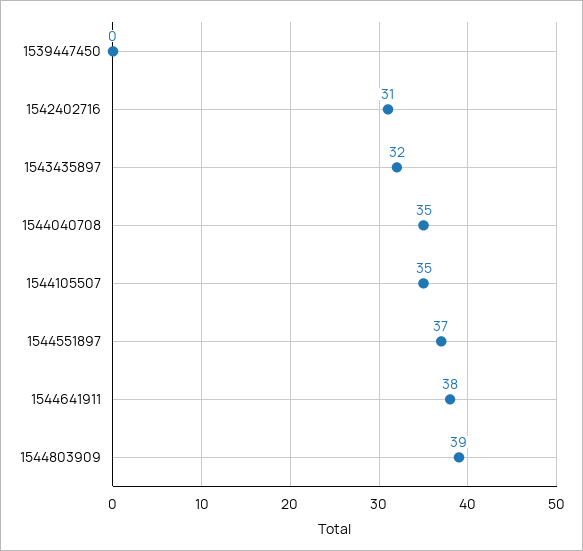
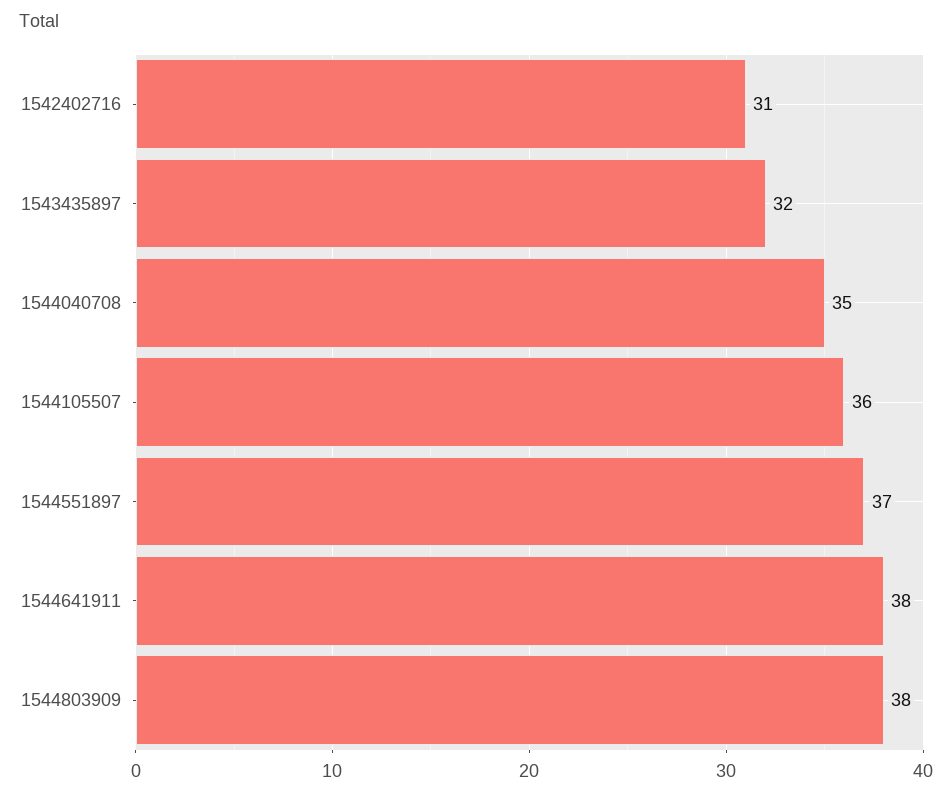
  {
-   "1539447450": 0,
    "1542402716": 31,
    "1543435897": 32,
    "1544040708": 35,
-   "1544105507": 35,
+   "1544105507": 36,
    "1544551897": 37,
    "1544641911": 38,
-   "1544803909": 39
+   "1544803909": 38
  }

